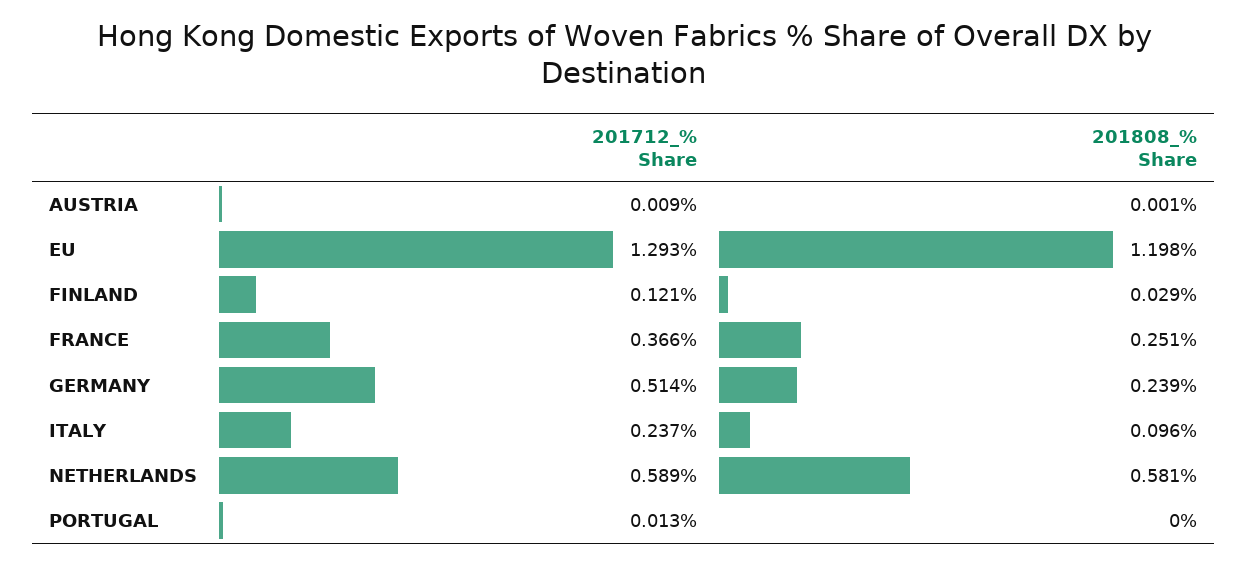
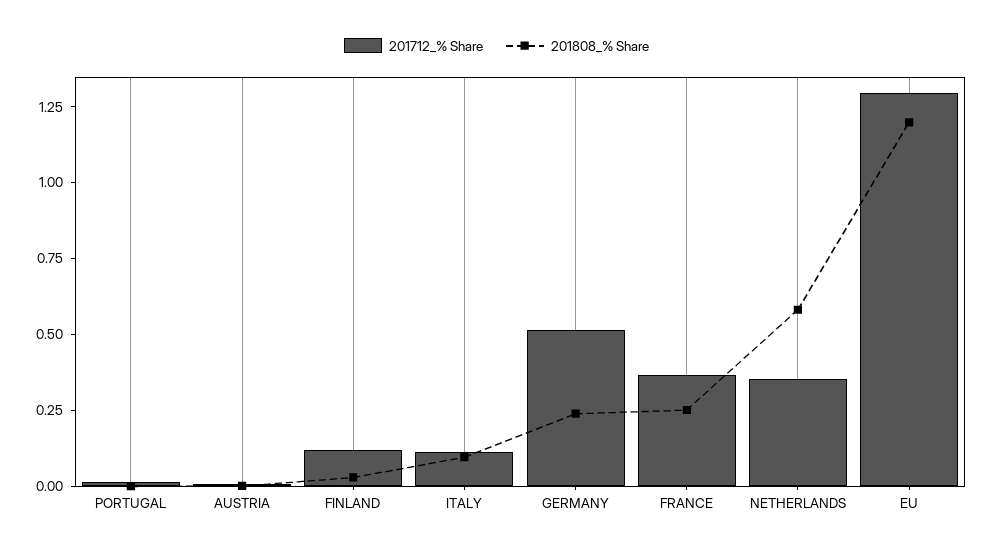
  {
    "201712_% Share": {
      "AUSTRIA": 0.009,
      "EU": 1.293,
      "FINLAND": 0.121,
      "FRANCE": 0.366,
      "GERMANY": 0.514,
-     "ITALY": 0.237,
+     "ITALY": 0.1,
-     "NETHERLANDS": 0.589,
+     "NETHERLANDS": 0.35,
      "PORTUGAL": 0.013
    },
    "201808_% Share": {
      "AUSTRIA": 0.001,
      "EU": 1.198,
      "FINLAND": 0.029,
      "FRANCE": 0.251,
      "GERMANY": 0.239,
      "ITALY": 0.096,
      "NETHERLANDS": 0.581,
      "PORTUGAL": 0
    }
  }

